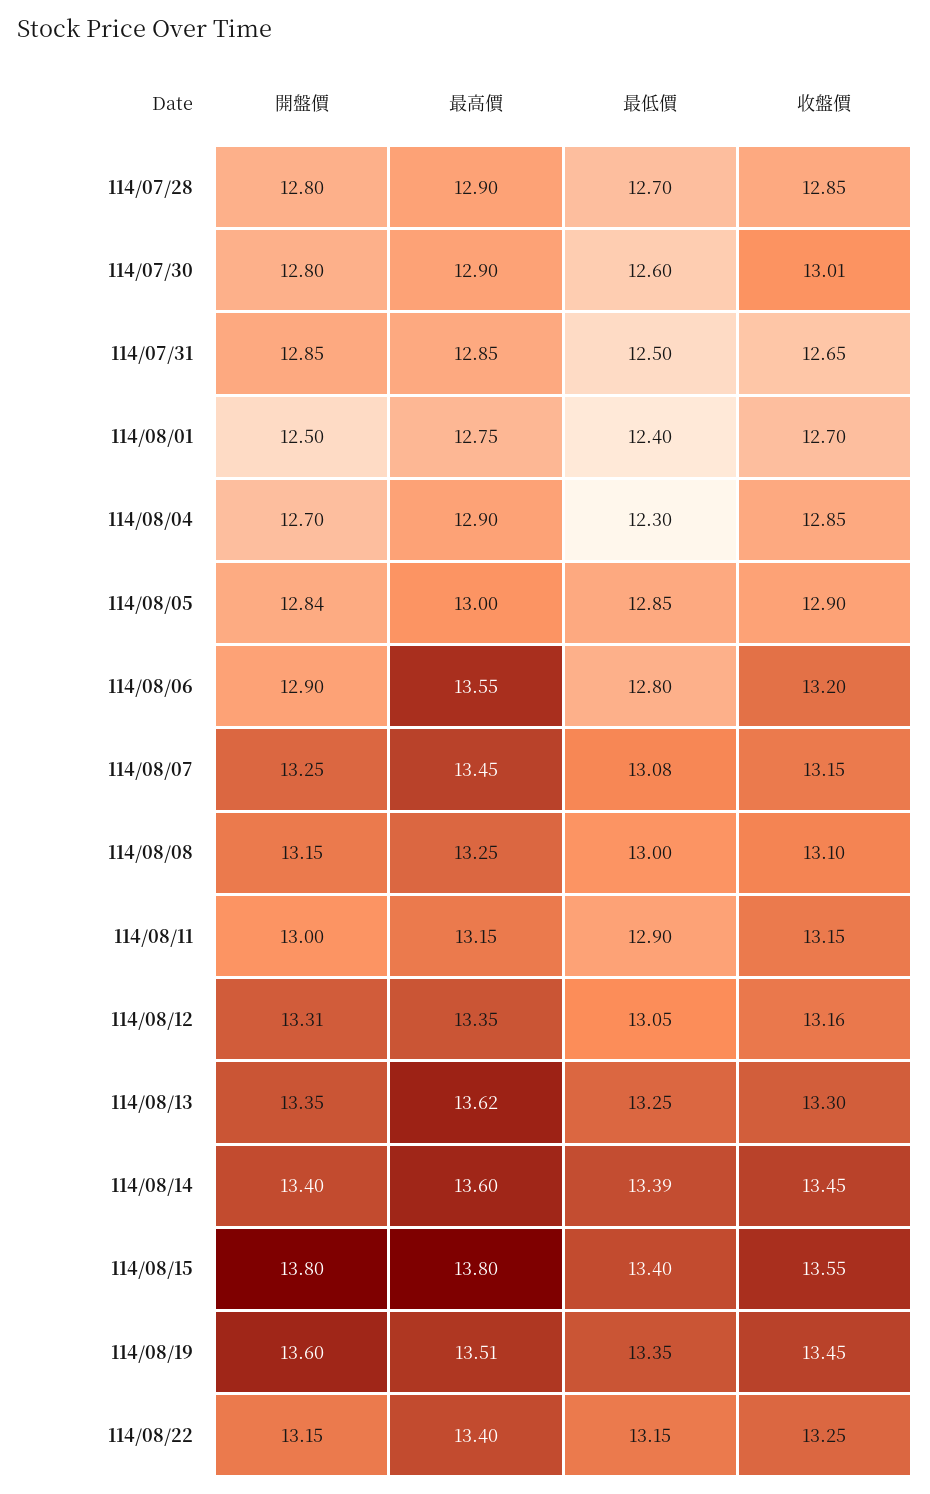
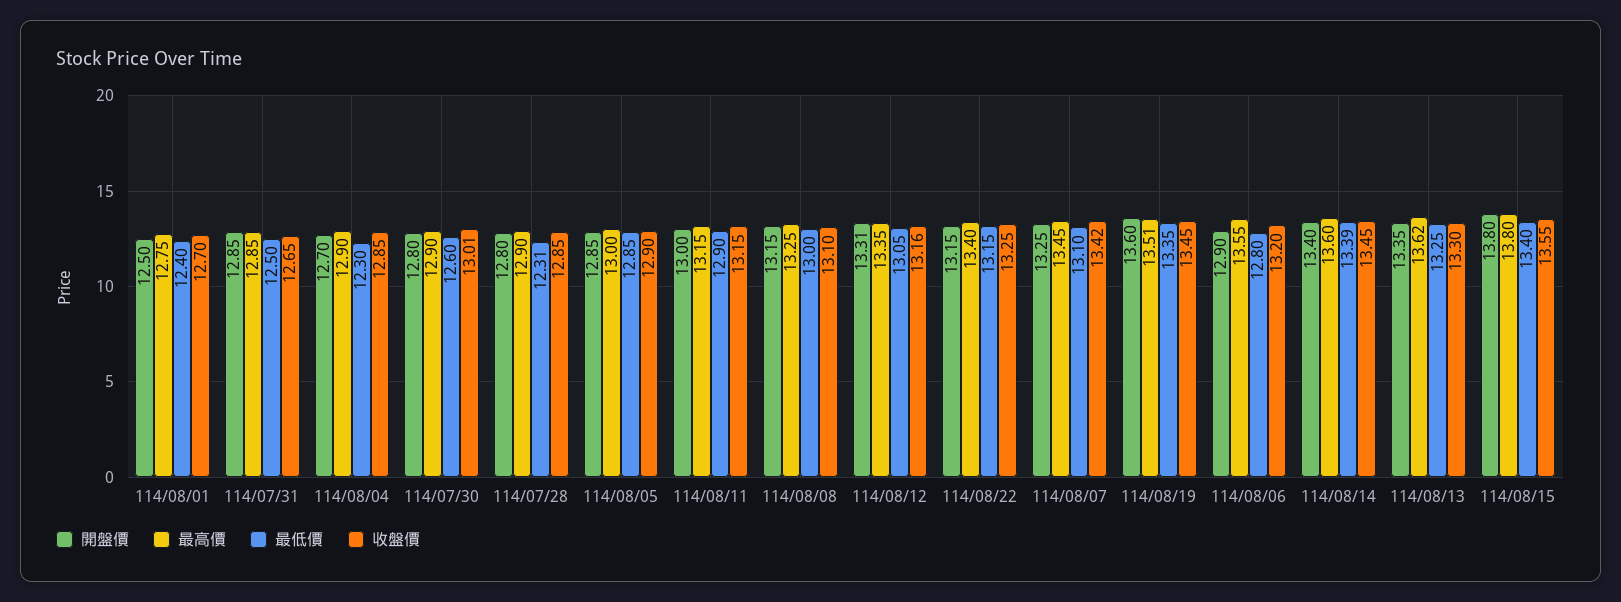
  {
    "開盤價": {
      "114/07/28": 12.8,
      "114/07/30": 12.8,
      "114/07/31": 12.85,
      "114/08/01": 12.5,
      "114/08/04": 12.7,
-     "114/08/05": 12.84,
+     "114/08/05": 12.85,
      "114/08/06": 12.9,
      "114/08/07": 13.25,
      "114/08/08": 13.15,
      "114/08/11": 13,
      "114/08/12": 13.31,
      "114/08/13": 13.35,
      "114/08/14": 13.4,
      "114/08/15": 13.8,
      "114/08/19": 13.6,
      "114/08/22": 13.15
    },
    "最高價": {
      "114/07/28": 12.9,
      "114/07/30": 12.9,
      "114/07/31": 12.85,
      "114/08/01": 12.75,
      "114/08/04": 12.9,
      "114/08/05": 13,
      "114/08/06": 13.55,
      "114/08/07": 13.45,
      "114/08/08": 13.25,
      "114/08/11": 13.15,
      "114/08/12": 13.35,
      "114/08/13": 13.62,
      "114/08/14": 13.6,
      "114/08/15": 13.8,
      "114/08/19": 13.51,
      "114/08/22": 13.4
    },
    "最低價": {
-     "114/07/28": 12.7,
+     "114/07/28": 12.31,
      "114/07/30": 12.6,
      "114/07/31": 12.5,
      "114/08/01": 12.4,
      "114/08/04": 12.3,
      "114/08/05": 12.85,
      "114/08/06": 12.8,
-     "114/08/07": 13.08,
+     "114/08/07": 13.1,
      "114/08/08": 13,
      "114/08/11": 12.9,
      "114/08/12": 13.05,
      "114/08/13": 13.25,
      "114/08/14": 13.39,
      "114/08/15": 13.4,
      "114/08/19": 13.35,
      "114/08/22": 13.15
    },
    "收盤價": {
      "114/07/28": 12.85,
      "114/07/30": 13.01,
      "114/07/31": 12.65,
      "114/08/01": 12.7,
      "114/08/04": 12.85,
      "114/08/05": 12.9,
      "114/08/06": 13.2,
-     "114/08/07": 13.15,
+     "114/08/07": 13.42,
      "114/08/08": 13.1,
      "114/08/11": 13.15,
      "114/08/12": 13.16,
      "114/08/13": 13.3,
      "114/08/14": 13.45,
      "114/08/15": 13.55,
      "114/08/19": 13.45,
      "114/08/22": 13.25
    }
  }

